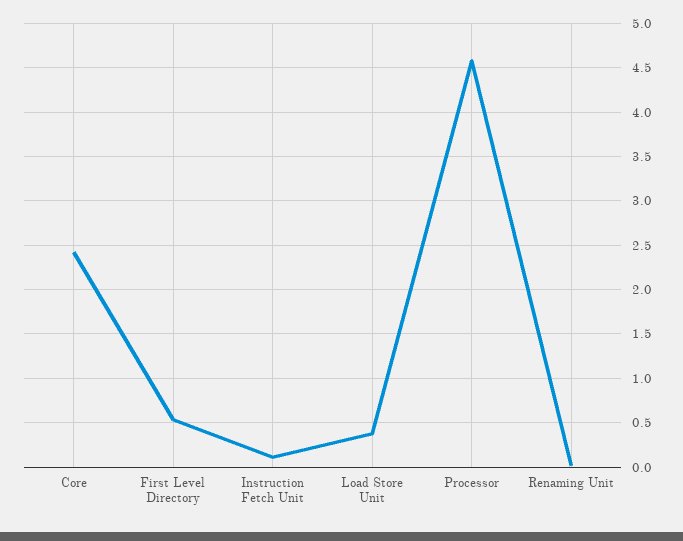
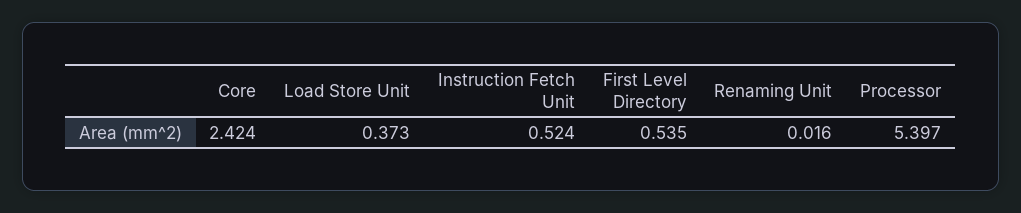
  {
    "Core": 2.424,
    "First Level Directory": 0.535,
-   "Instruction Fetch Unit": 0.1,
+   "Instruction Fetch Unit": 0.524,
    "Load Store Unit": 0.373,
-   "Processor": 4.6,
+   "Processor": 5.397,
    "Renaming Unit": 0.016
  }

